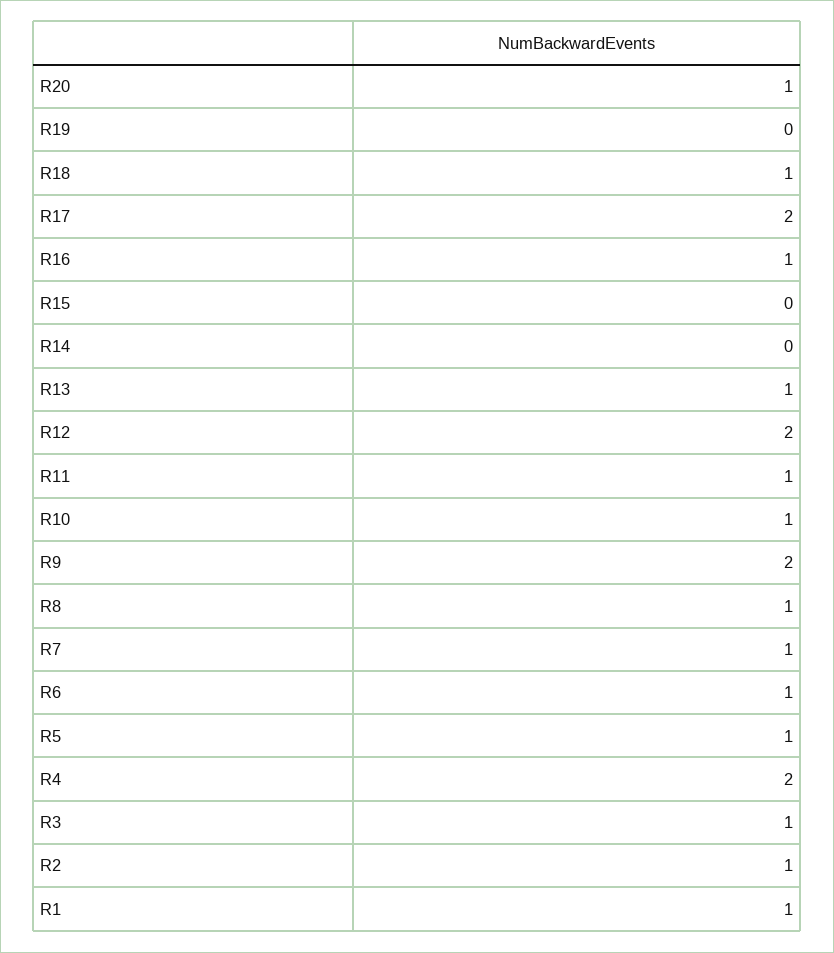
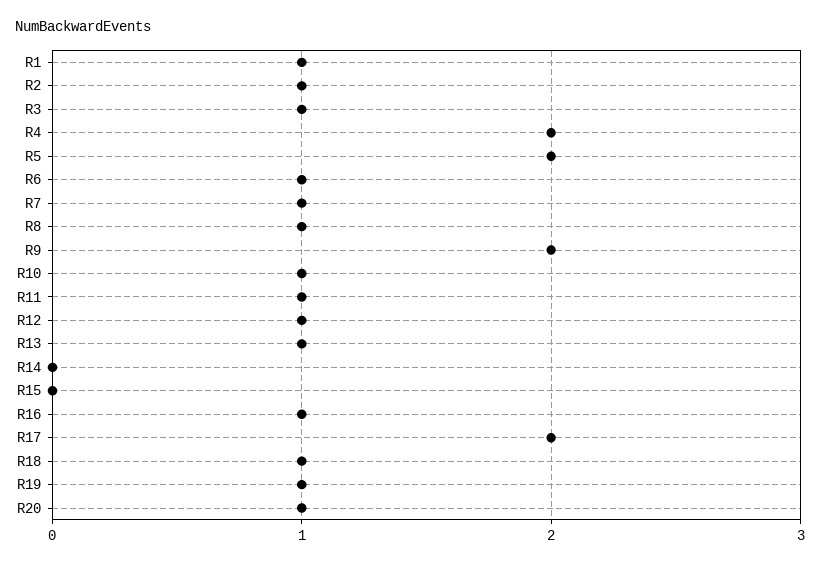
  {
    "R20": 1,
-   "R19": 0,
+   "R19": 1,
    "R18": 1,
    "R17": 2,
    "R16": 1,
    "R15": 0,
    "R14": 0,
    "R13": 1,
-   "R12": 2,
+   "R12": 1,
    "R11": 1,
    "R10": 1,
    "R9": 2,
    "R8": 1,
    "R7": 1,
    "R6": 1,
-   "R5": 1,
+   "R5": 2,
    "R4": 2,
    "R3": 1,
    "R2": 1,
    "R1": 1
  }

